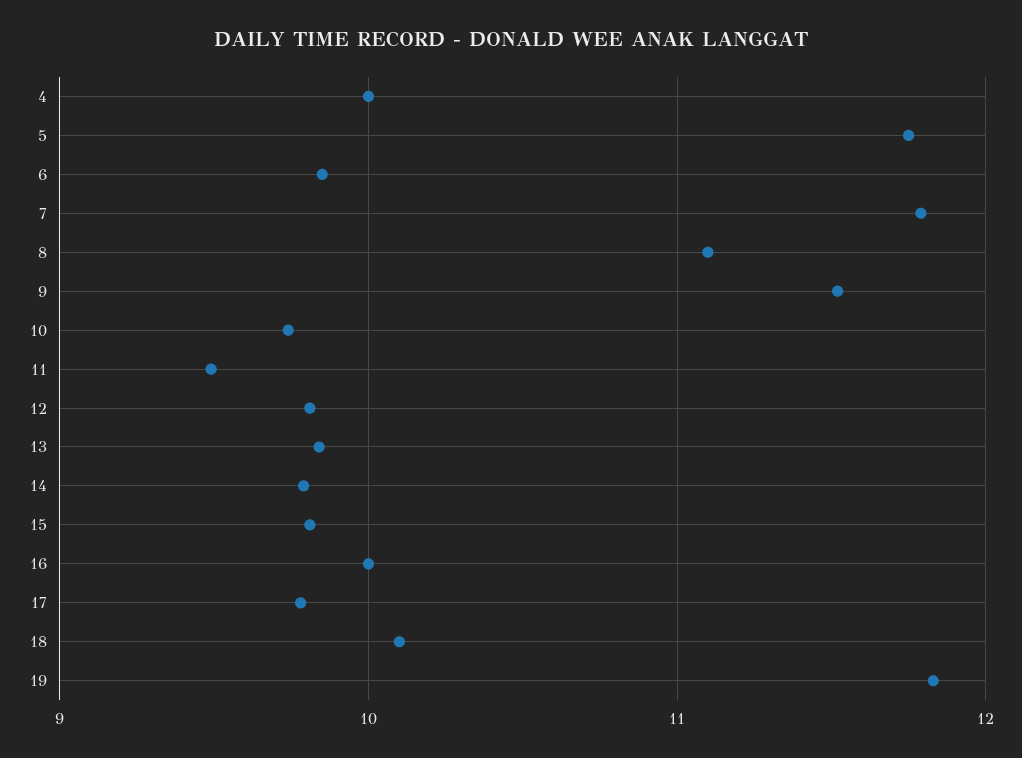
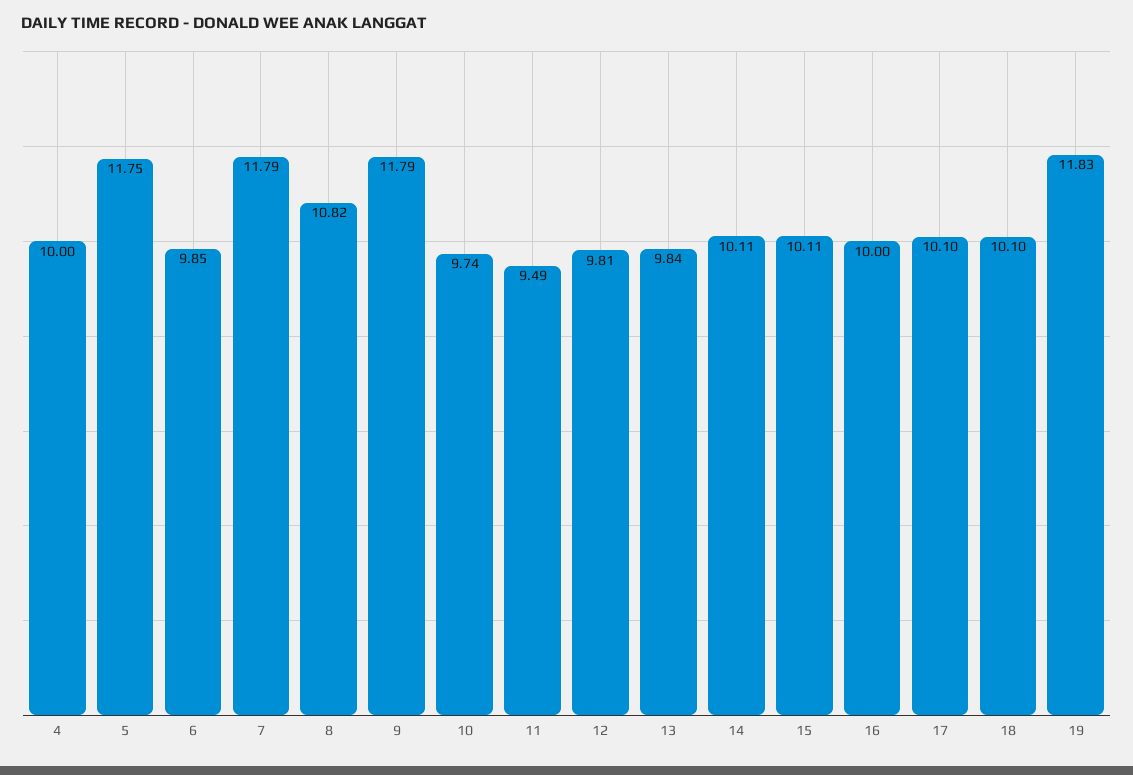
  {
    "4": 10,
    "5": 11.75,
    "6": 9.85,
    "7": 11.79,
-   "8": 11.1,
+   "8": 10.82,
-   "9": 11.5,
+   "9": 11.79,
    "10": 9.74,
    "11": 9.49,
    "12": 9.81,
    "13": 9.84,
-   "14": 9.8,
+   "14": 10.11,
-   "15": 9.8,
+   "15": 10.11,
    "16": 10,
-   "17": 9.8,
+   "17": 10.1,
    "18": 10.1,
    "19": 11.83
  }

